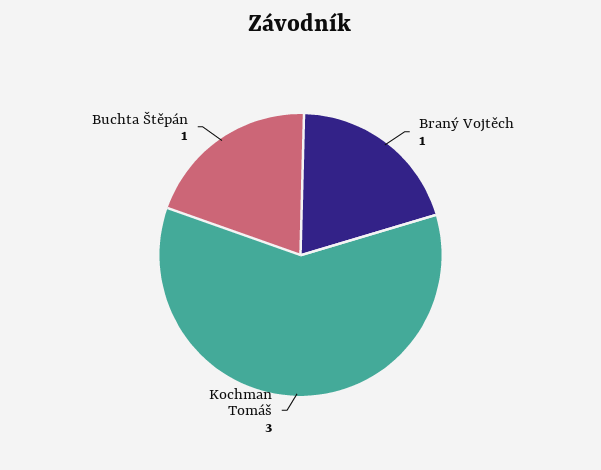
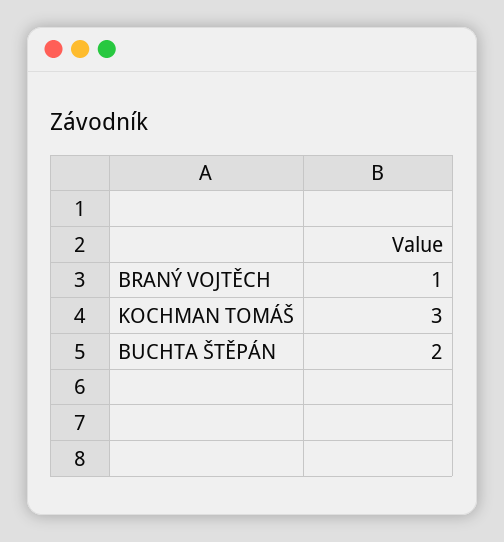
  {
    "Braný Vojtěch": 1,
    "Kochman Tomáš": 3,
-   "Buchta Štěpán": 1
+   "Buchta Štěpán": 2
  }

